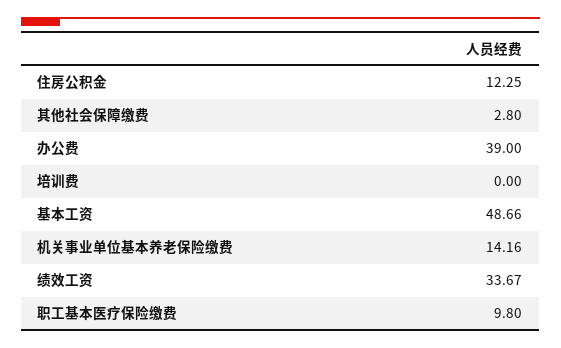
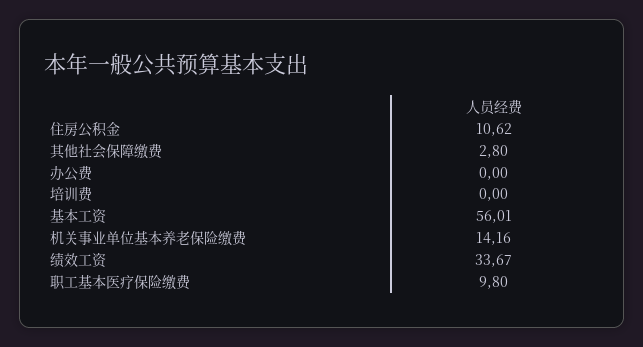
  {
-   "住房公积金": 12.25,
+   "住房公积金": 10.62,
    "其他社会保障缴费": 2.8,
-   "办公费": 39,
+   "办公费": 0,
    "培训费": 0,
-   "基本工资": 48.66,
+   "基本工资": 56.01,
    "机关事业单位基本养老保险缴费": 14.16,
    "绩效工资": 33.67,
    "职工基本医疗保险缴费": 9.8
  }

